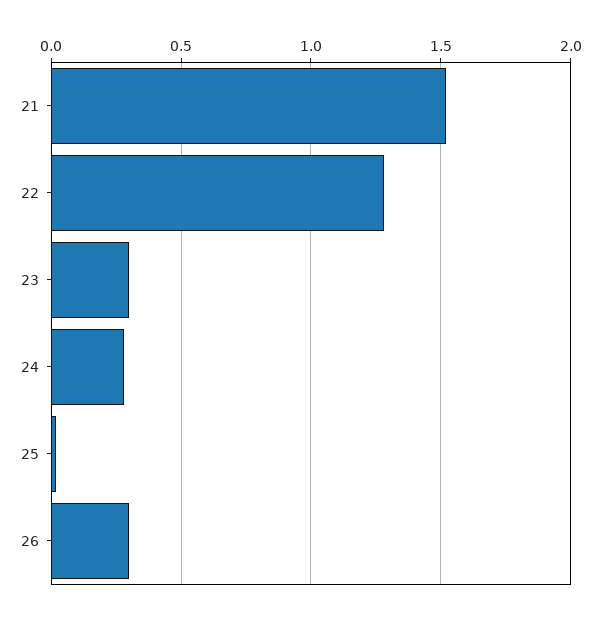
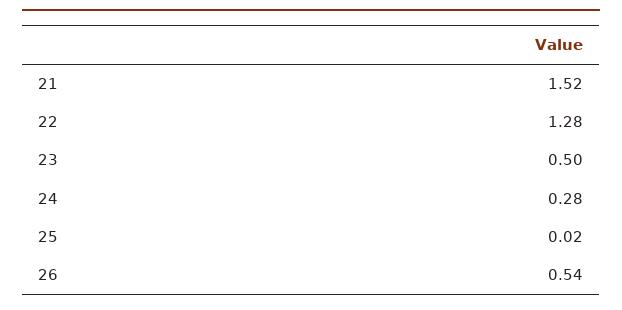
  {
    "21": 1.52,
    "22": 1.28,
-   "23": 0.3,
+   "23": 0.5,
    "24": 0.28,
    "25": 0.02,
-   "26": 0.3
+   "26": 0.54
  }

